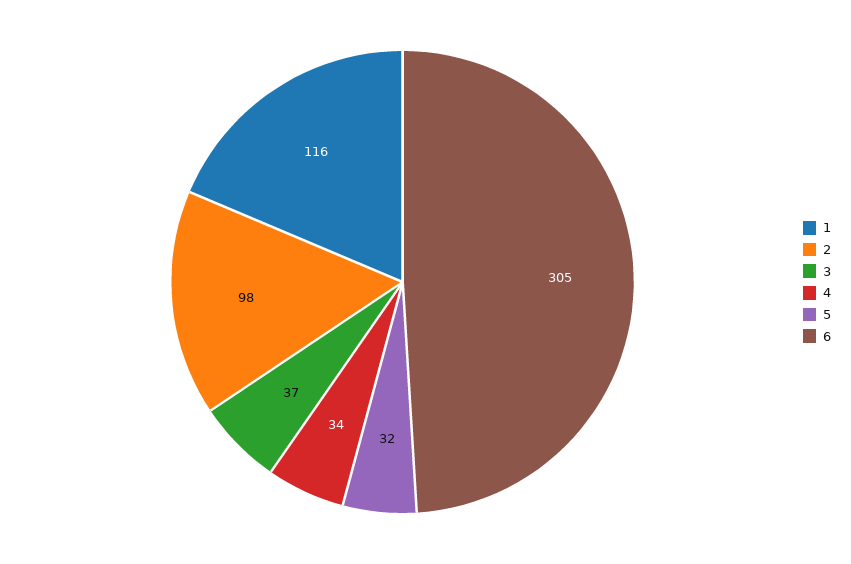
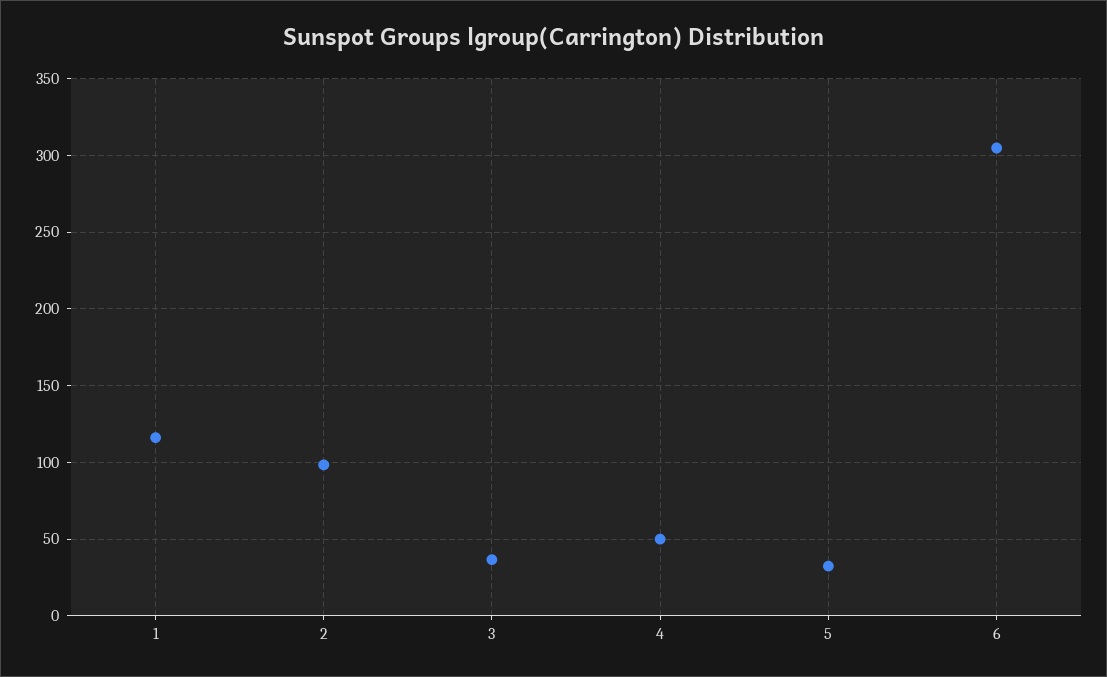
  {
    "1": 116,
    "2": 98,
    "3": 37,
-   "4": 34,
+   "4": 50,
    "5": 32,
    "6": 305
  }

